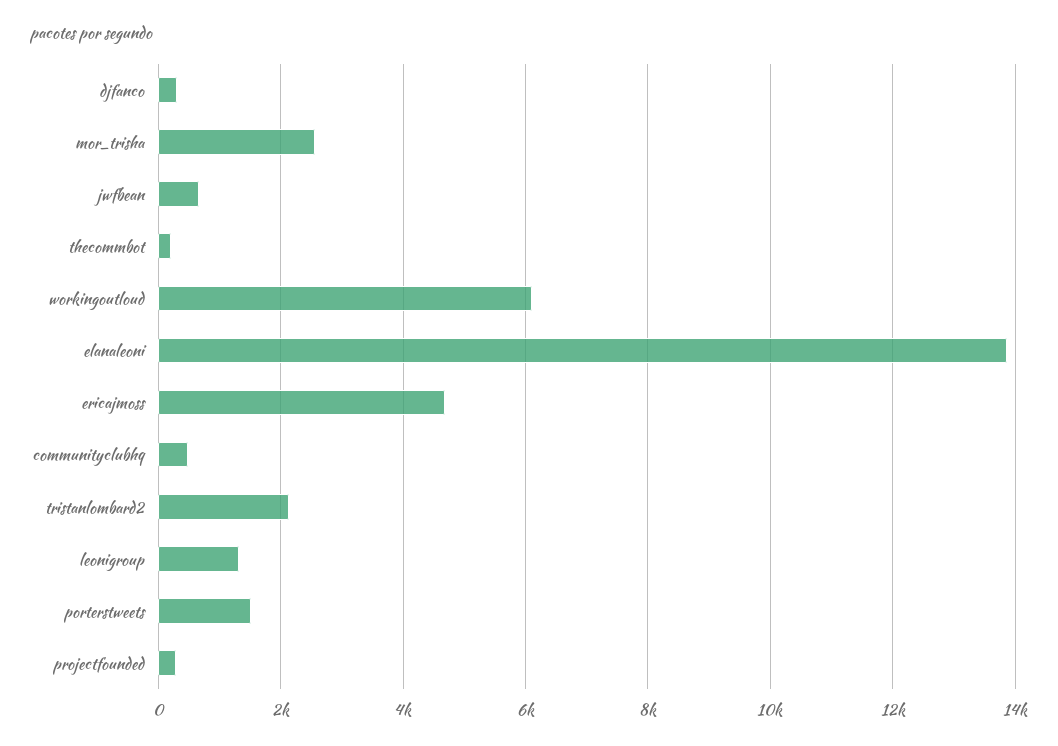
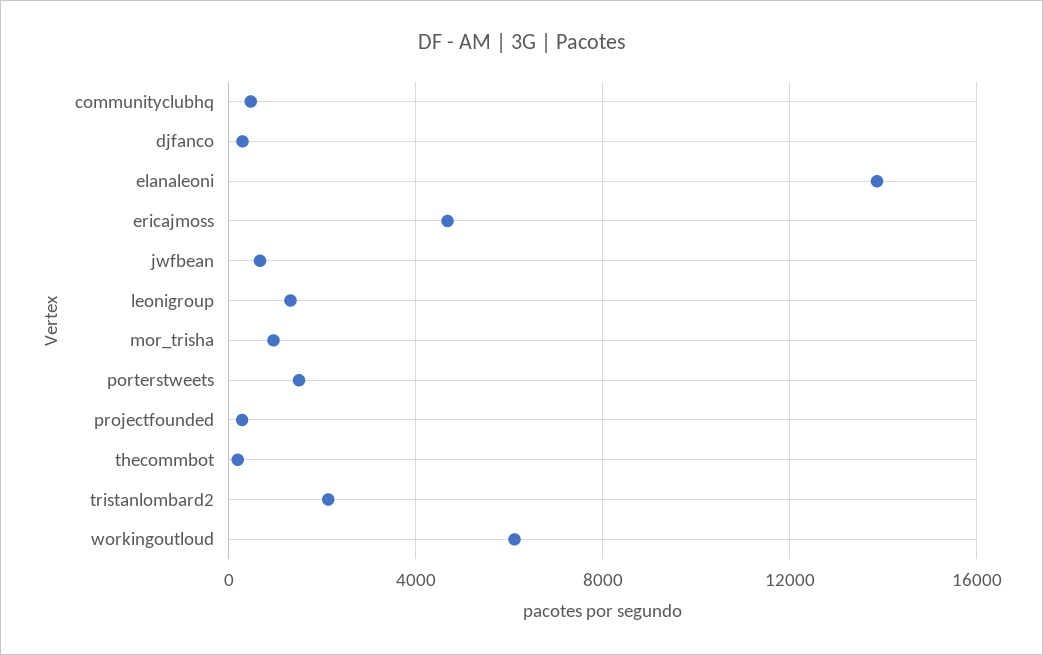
  {
    "djfanco": 400,
-   "mor_trisha": 2600,
+   "mor_trisha": 1000,
    "jwfbean": 600,
    "thecommbot": 200,
    "workingoutloud": 6200,
    "elanaleoni": 13800,
    "ericajmoss": 4600,
    "communityclubhq": 400,
    "tristanlombard2": 2200,
    "leonigroup": 1400,
    "porterstweets": 1600,
    "projectfounded": 200
  }

